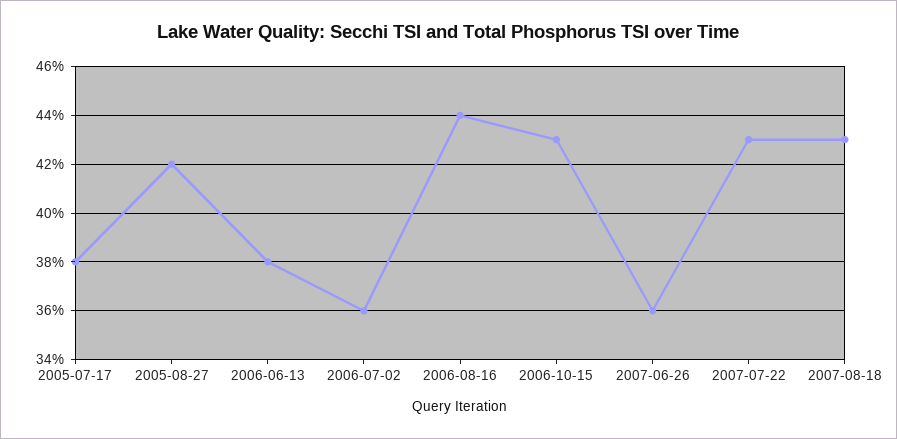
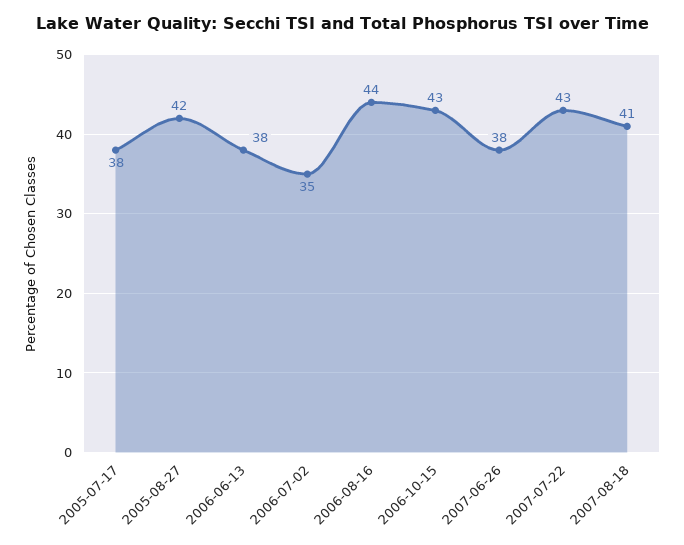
  {
    "2005-07-17": 38,
    "2005-08-27": 42,
    "2006-06-13": 38,
-   "2006-07-02": 36,
+   "2006-07-02": 35,
    "2006-08-16": 44,
    "2006-10-15": 43,
-   "2007-06-26": 36,
+   "2007-06-26": 38,
    "2007-07-22": 43,
-   "2007-08-18": 43
+   "2007-08-18": 41
  }

